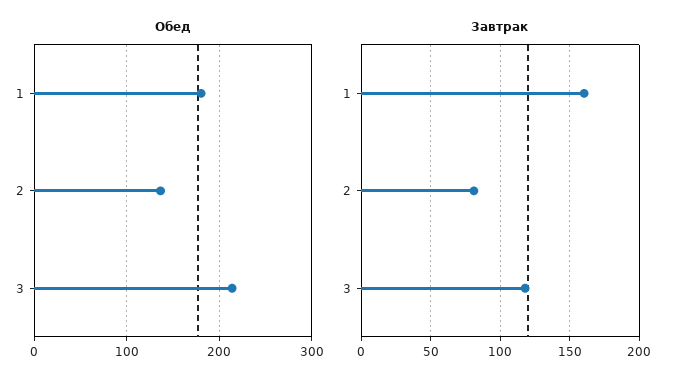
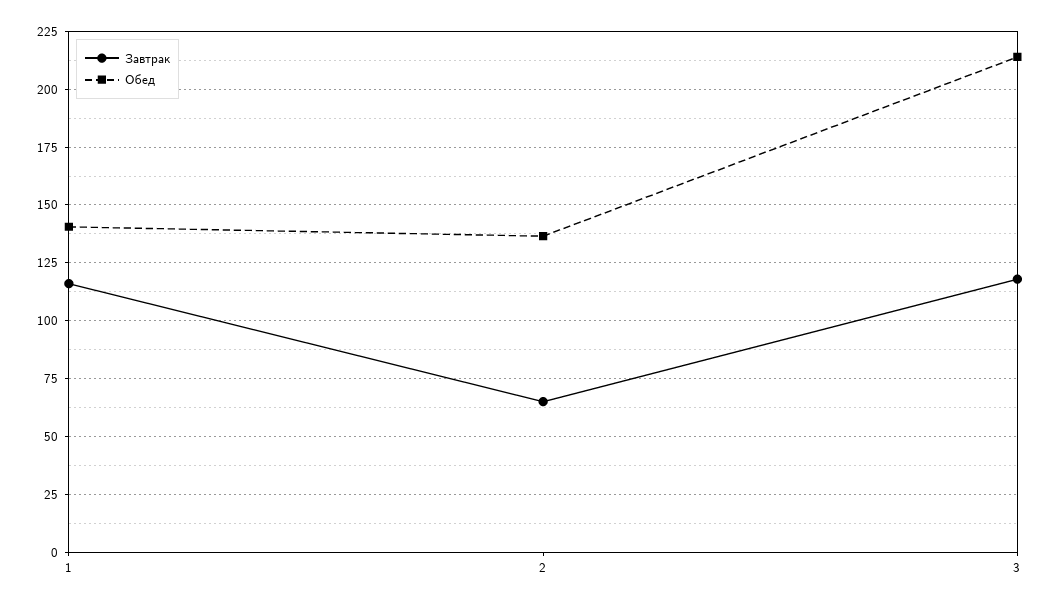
  {
    "Обед": {
-     "1": 180,
+     "1": 140,
      "2": 135,
      "3": 215
    },
    "Завтрак": {
-     "1": 160,
+     "1": 115,
-     "2": 80,
+     "2": 65,
      "3": 120
    }
  }

